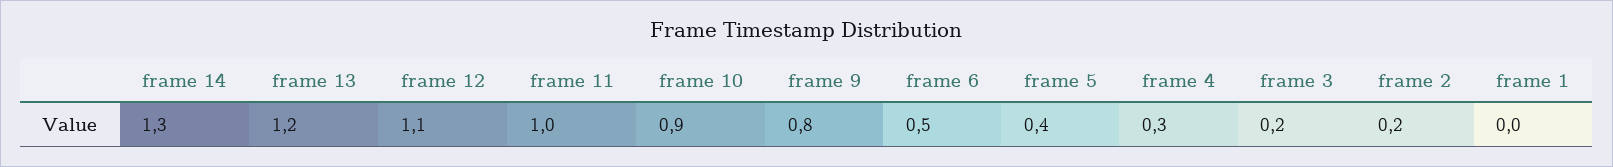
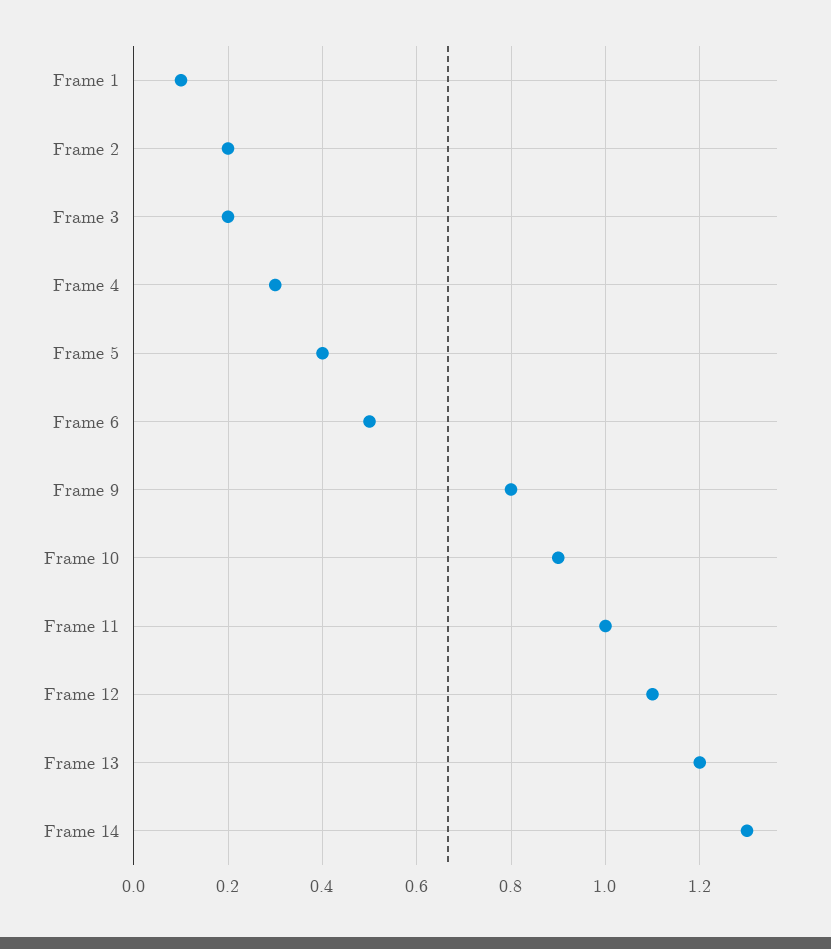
  {
    "frame 14": 1.3,
    "frame 13": 1.2,
    "frame 12": 1.1,
    "frame 11": 1,
    "frame 10": 0.9,
    "frame 9": 0.8,
    "frame 6": 0.5,
    "frame 5": 0.4,
    "frame 4": 0.3,
    "frame 3": 0.2,
    "frame 2": 0.2,
-   "frame 1": 0
+   "frame 1": 0.1
  }

